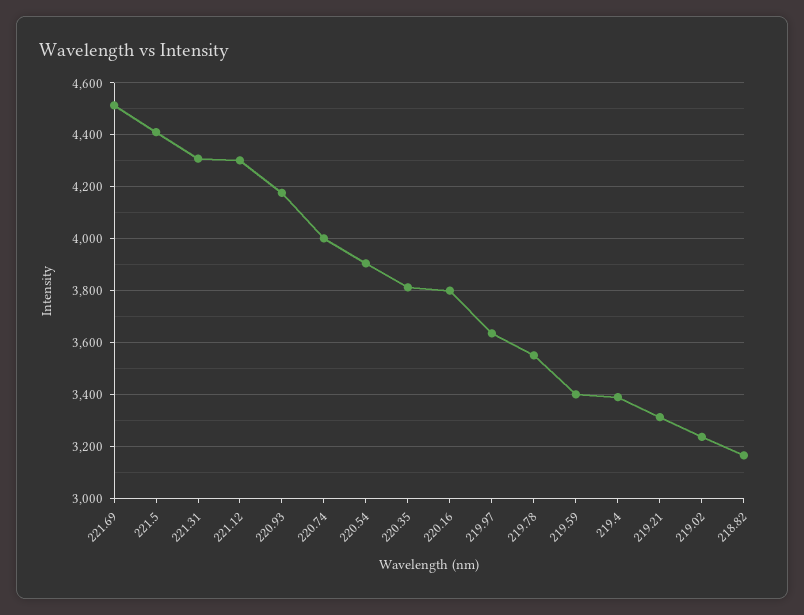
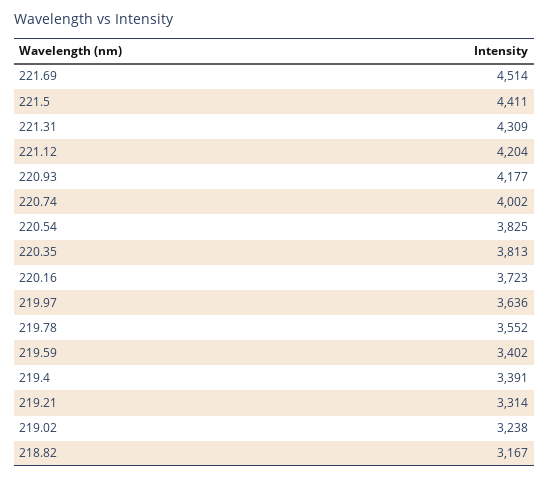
  {
    "221.69": 4514,
    "221.5": 4411,
    "221.31": 4309,
-   "221.12": 4300,
+   "221.12": 4204,
    "220.93": 4177,
    "220.74": 4002,
-   "220.54": 3900,
+   "220.54": 3825,
    "220.35": 3813,
-   "220.16": 3800,
+   "220.16": 3723,
    "219.97": 3636,
    "219.78": 3552,
    "219.59": 3402,
    "219.4": 3391,
    "219.21": 3314,
    "219.02": 3238,
    "218.82": 3167
  }

